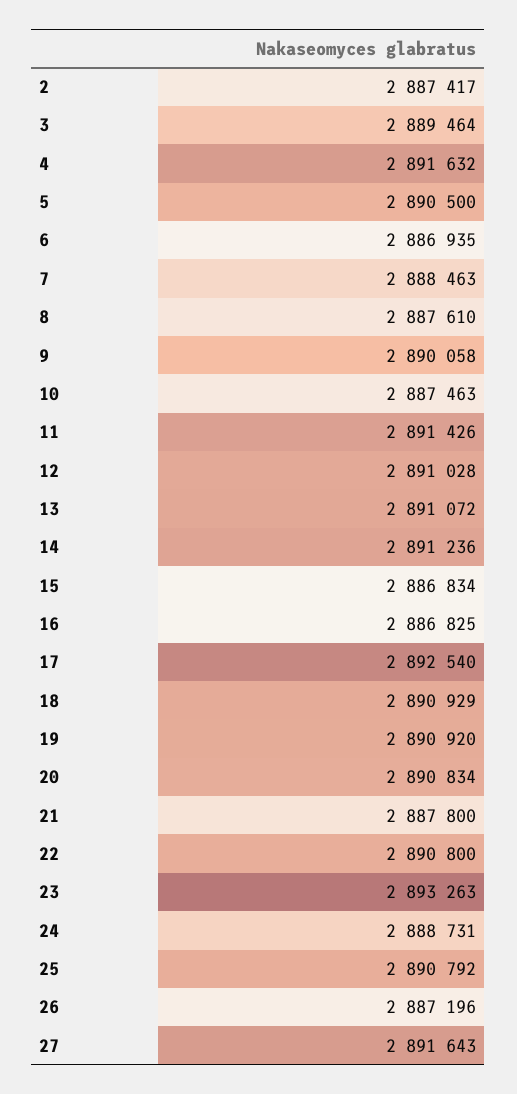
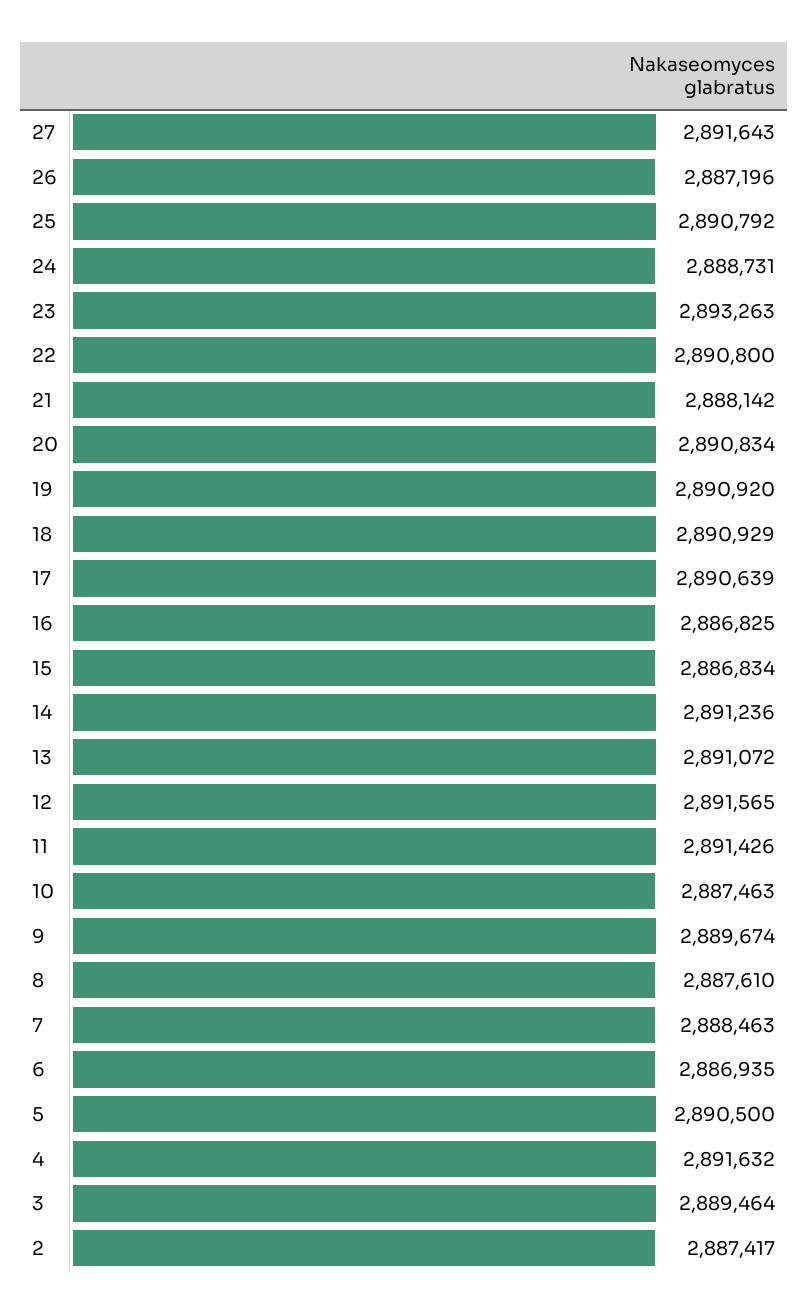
  {
    "2": 2887417,
    "3": 2889464,
    "4": 2891632,
    "5": 2890500,
    "6": 2886935,
    "7": 2888463,
    "8": 2887610,
-   "9": 2890058,
+   "9": 2889674,
    "10": 2887463,
    "11": 2891426,
-   "12": 2891028,
+   "12": 2891565,
    "13": 2891072,
    "14": 2891236,
    "15": 2886834,
    "16": 2886825,
-   "17": 2892540,
+   "17": 2890639,
    "18": 2890929,
    "19": 2890920,
    "20": 2890834,
-   "21": 2887800,
+   "21": 2888142,
    "22": 2890800,
    "23": 2893263,
    "24": 2888731,
    "25": 2890792,
    "26": 2887196,
    "27": 2891643
  }

